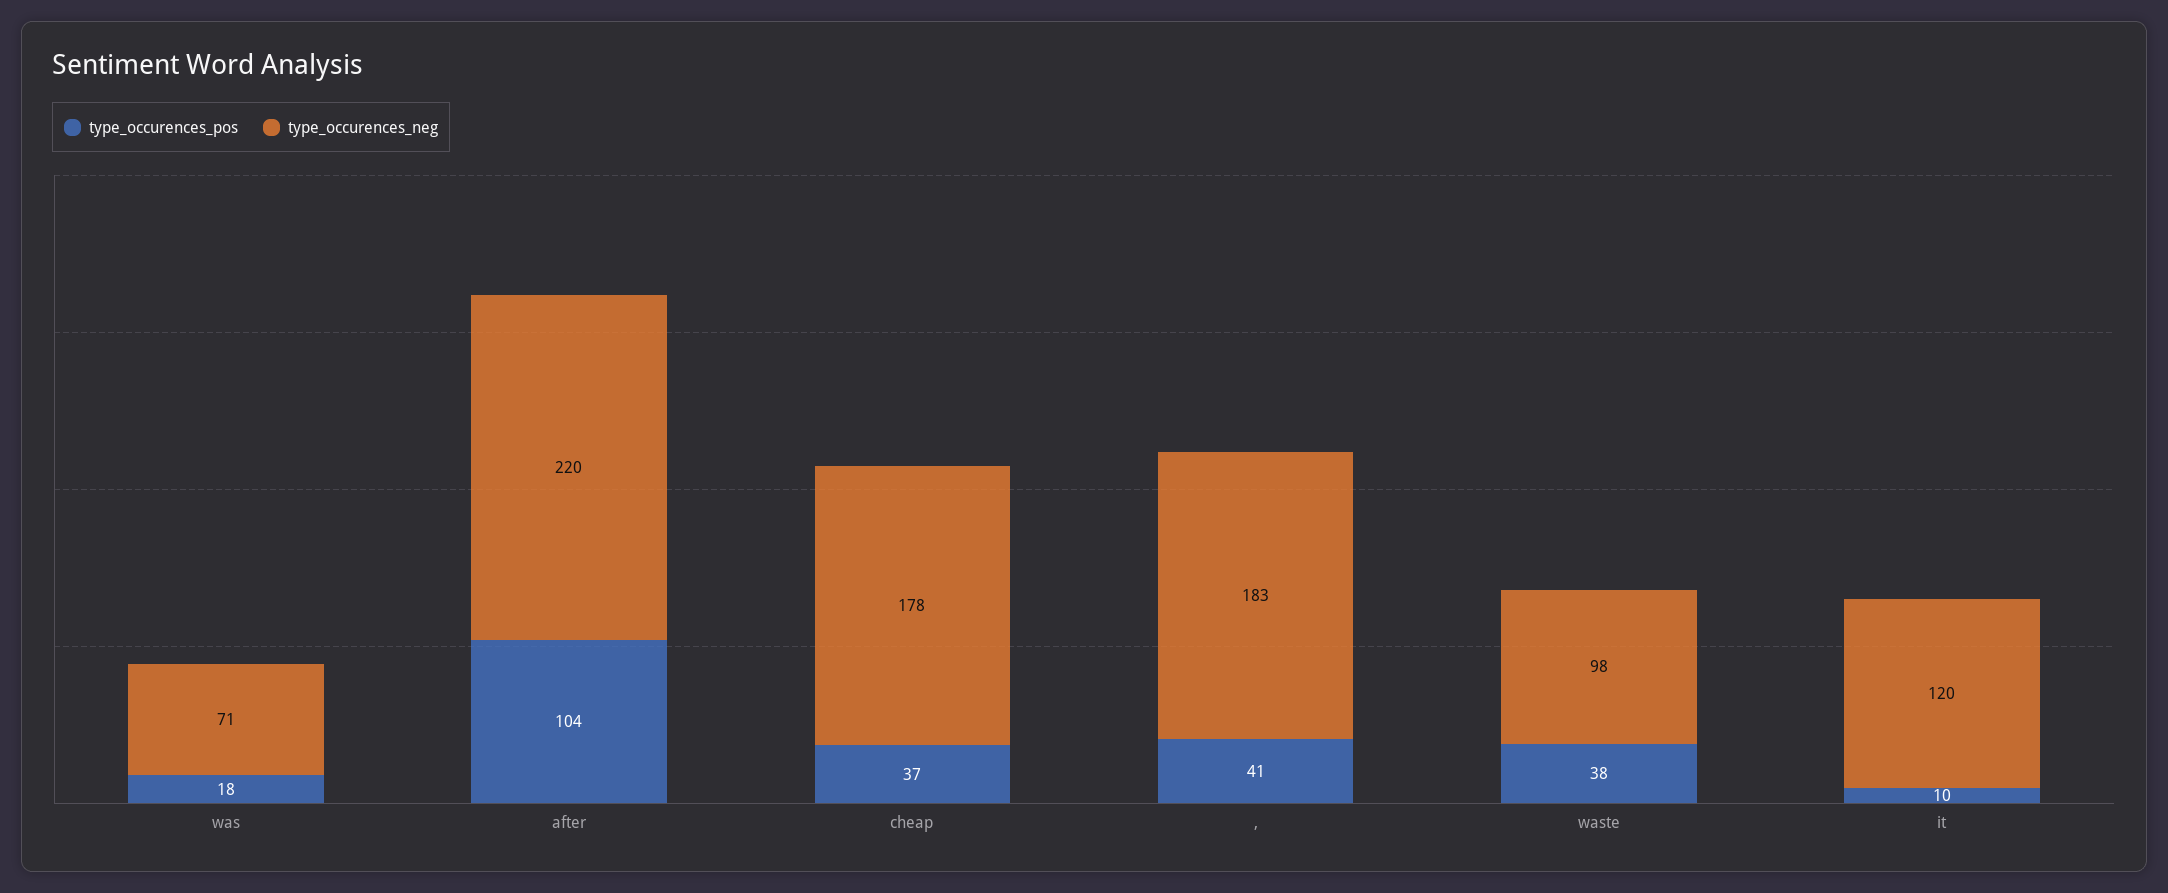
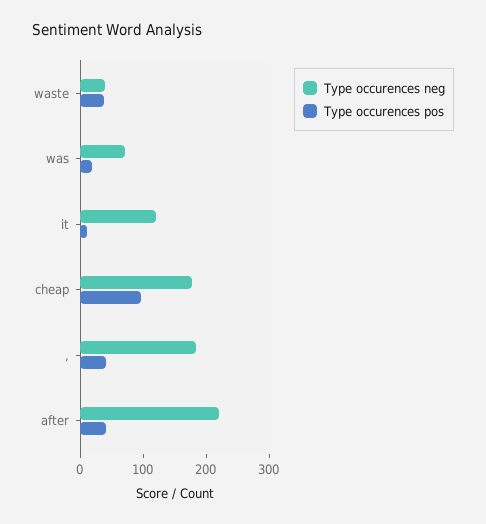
  {
    "type_occurences_pos": {
      "was": 18,
-     "after": 104,
+     "after": 40,
-     "cheap": 37,
+     "cheap": 100,
      ",": 41,
      "waste": 38,
      "it": 10
    },
    "type_occurences_neg": {
      "was": 71,
      "after": 220,
      "cheap": 178,
      ",": 183,
-     "waste": 98,
+     "waste": 40,
      "it": 120
    }
  }

